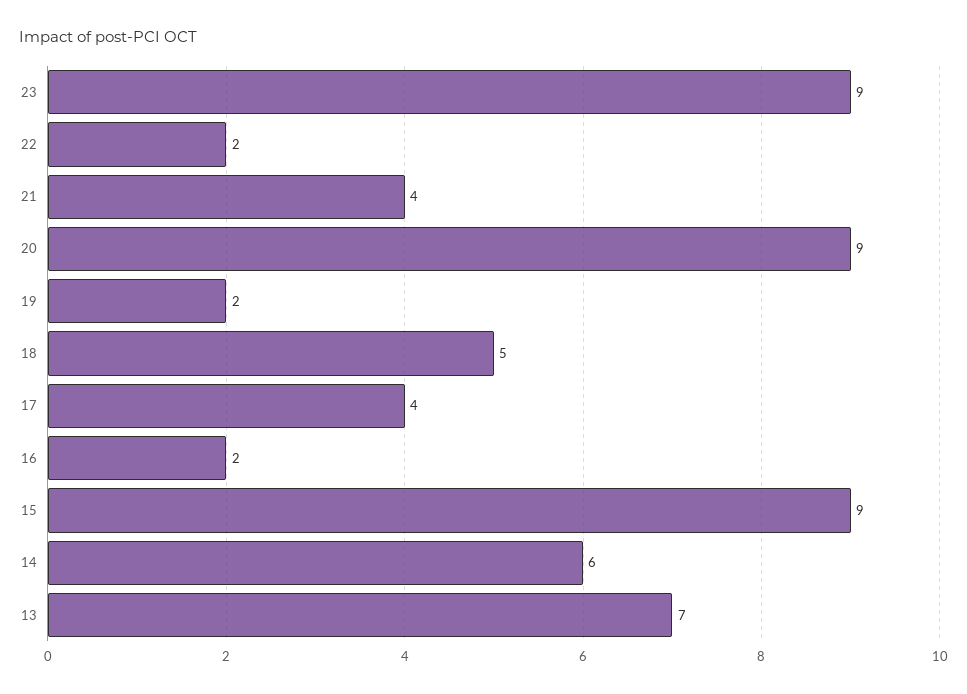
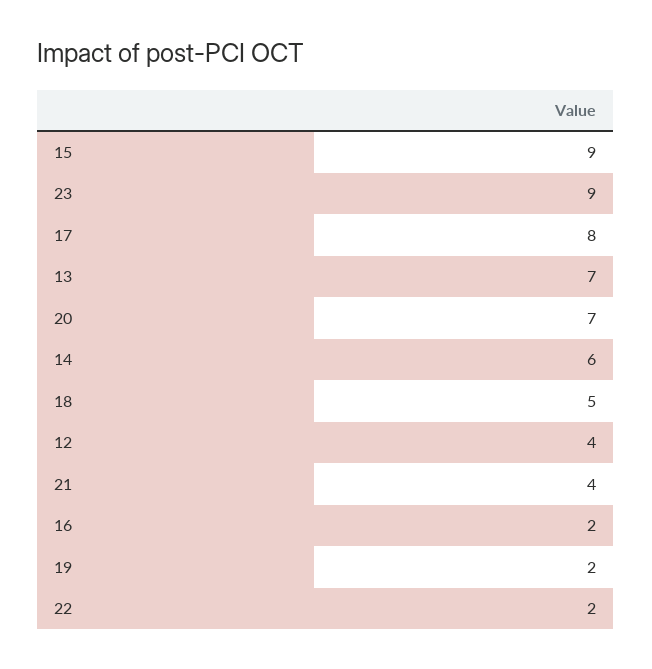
  {
    "23": 9,
    "22": 2,
    "21": 4,
-   "20": 9,
+   "20": 7,
    "19": 2,
    "18": 5,
-   "17": 4,
+   "17": 8,
    "16": 2,
    "15": 9,
    "14": 6,
-   "13": 7
+   "13": 7,
+   "12": 4
  }

